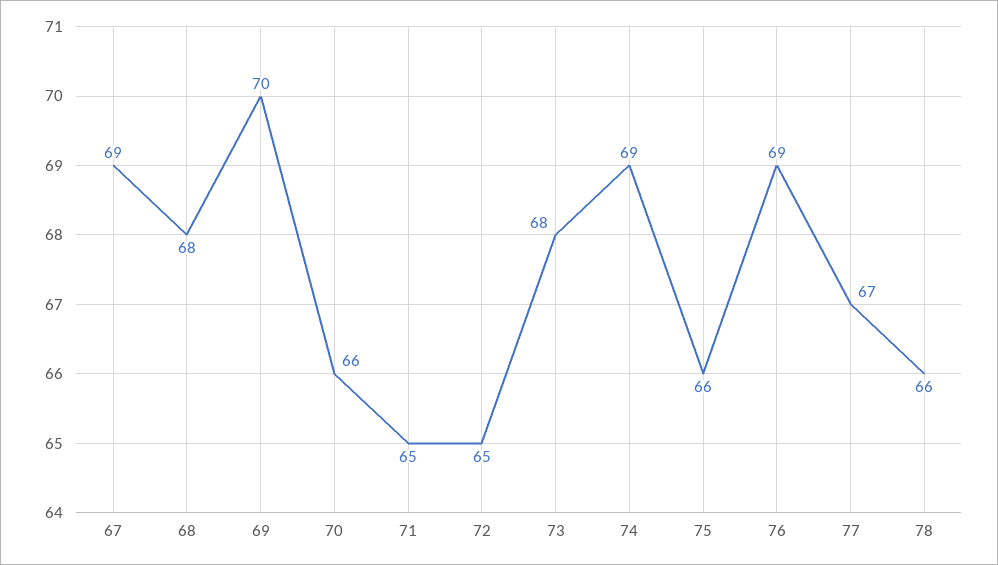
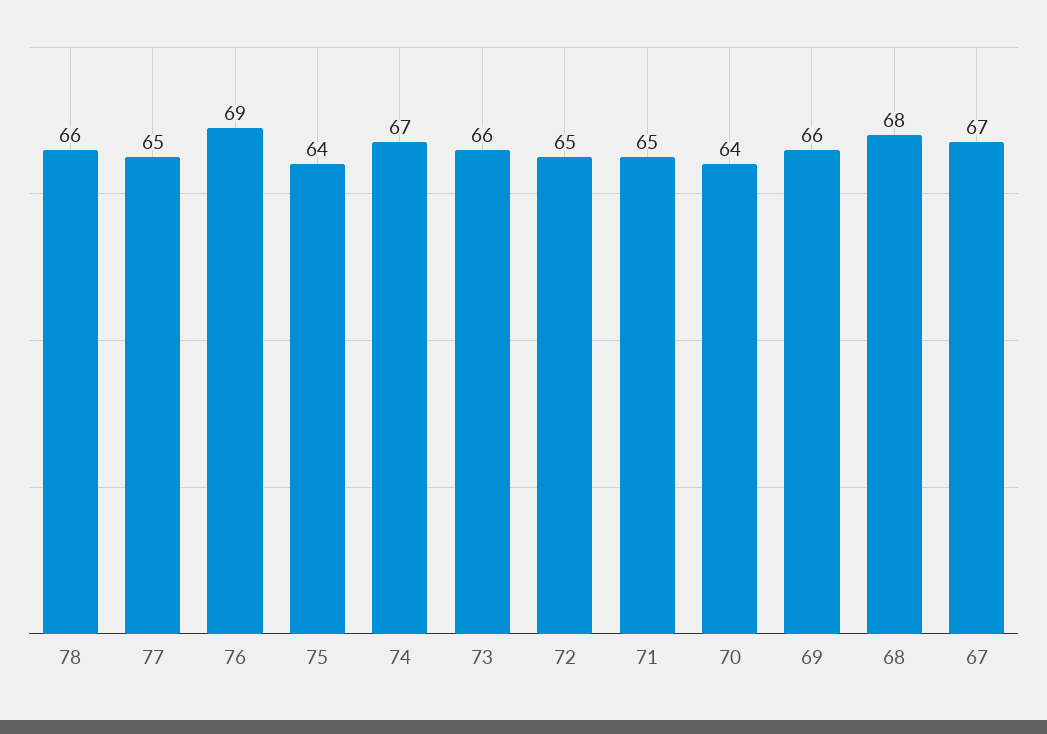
  {
-   "67": 69,
+   "67": 67,
    "68": 68,
-   "69": 70,
+   "69": 66,
-   "70": 66,
+   "70": 64,
    "71": 65,
    "72": 65,
-   "73": 68,
+   "73": 66,
-   "74": 69,
+   "74": 67,
-   "75": 66,
+   "75": 64,
    "76": 69,
-   "77": 67,
+   "77": 65,
    "78": 66
  }

